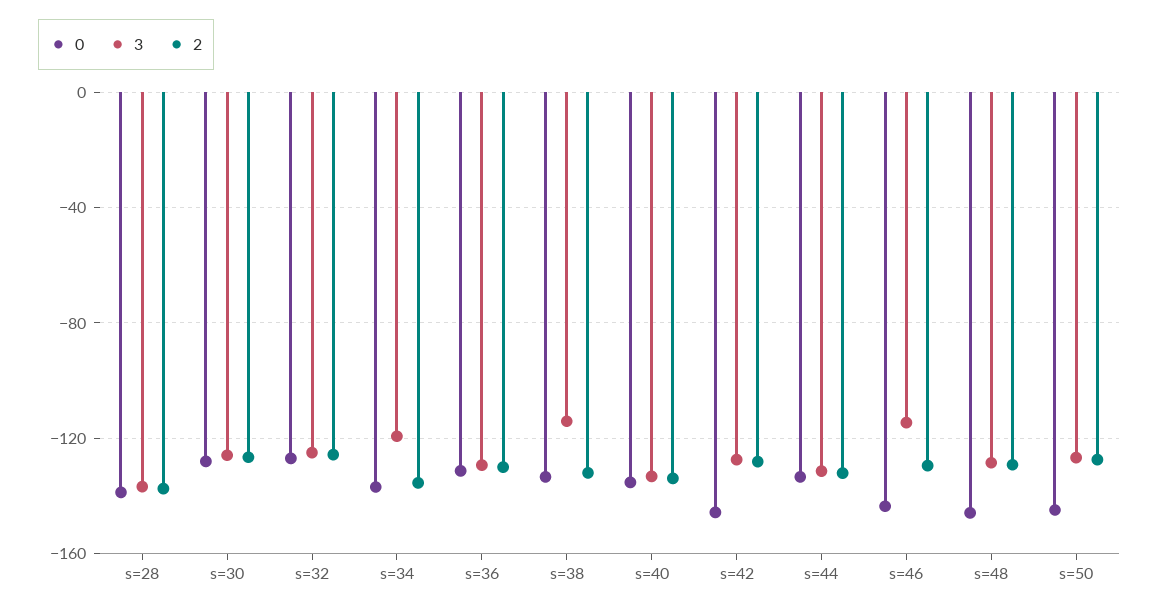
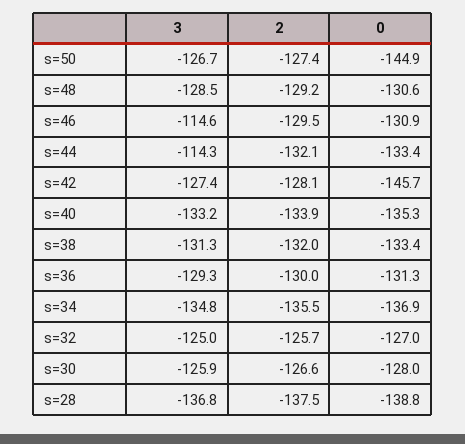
  {
    "0": {
      "s=28": -138.8,
      "s=30": -128,
      "s=32": -127,
      "s=34": -136.9,
      "s=36": -131.3,
      "s=38": -133.4,
      "s=40": -135.3,
      "s=42": -145.7,
      "s=44": -133.4,
-     "s=46": -145,
+     "s=46": -130.9,
-     "s=48": -145,
+     "s=48": -130.6,
      "s=50": -144.9
    },
    "3": {
      "s=28": -136.8,
      "s=30": -125.9,
      "s=32": -125,
-     "s=34": -120,
+     "s=34": -134.8,
      "s=36": -129.3,
-     "s=38": -115,
+     "s=38": -131.3,
      "s=40": -133.2,
      "s=42": -127.4,
-     "s=44": -130,
+     "s=44": -114.3,
      "s=46": -114.6,
      "s=48": -128.5,
      "s=50": -126.7
    },
    "2": {
      "s=28": -137.5,
      "s=30": -126.6,
      "s=32": -125.7,
      "s=34": -135.5,
      "s=36": -130,
      "s=38": -132,
      "s=40": -133.9,
      "s=42": -128.1,
      "s=44": -132.1,
      "s=46": -129.5,
      "s=48": -129.2,
      "s=50": -127.4
    }
  }

